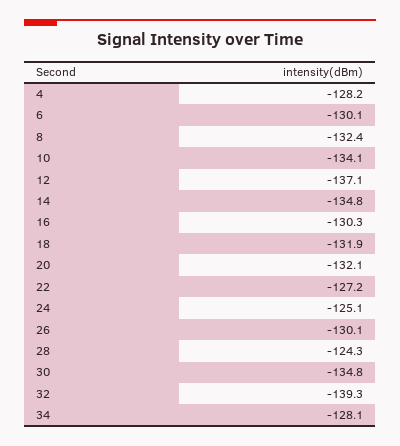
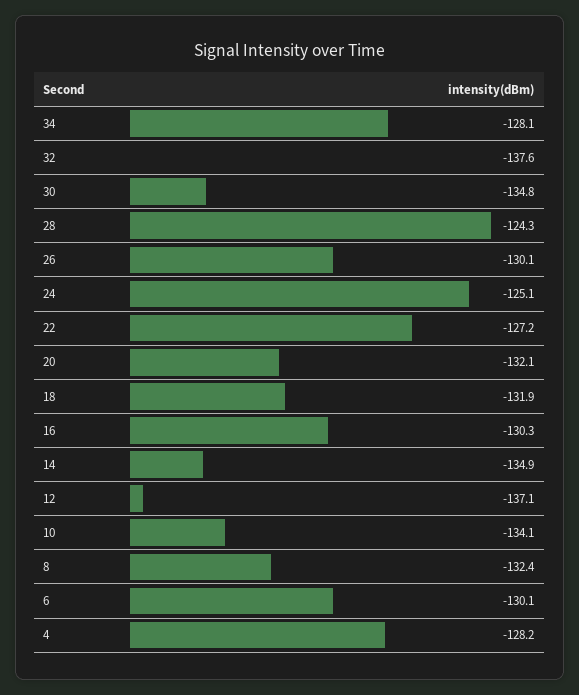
  {
    "4": -128.2,
    "6": -130.1,
    "8": -132.4,
    "10": -134.1,
    "12": -137.1,
-   "14": -134.8,
+   "14": -134.9,
    "16": -130.3,
    "18": -131.9,
    "20": -132.1,
    "22": -127.2,
    "24": -125.1,
    "26": -130.1,
    "28": -124.3,
    "30": -134.8,
-   "32": -139.3,
+   "32": -137.6,
    "34": -128.1
  }

